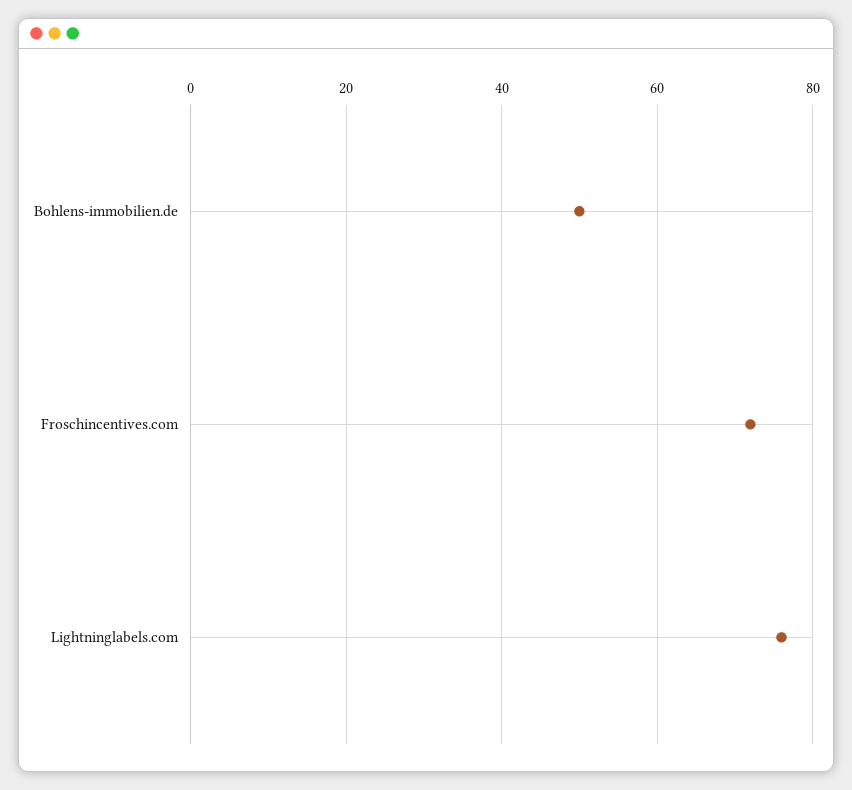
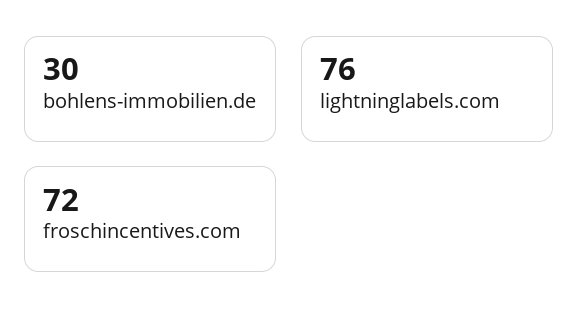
  {
-   "Bohlens-immobilien.de": 50,
+   "Bohlens-immobilien.de": 30,
    "Froschincentives.com": 72,
    "Lightninglabels.com": 76
  }

